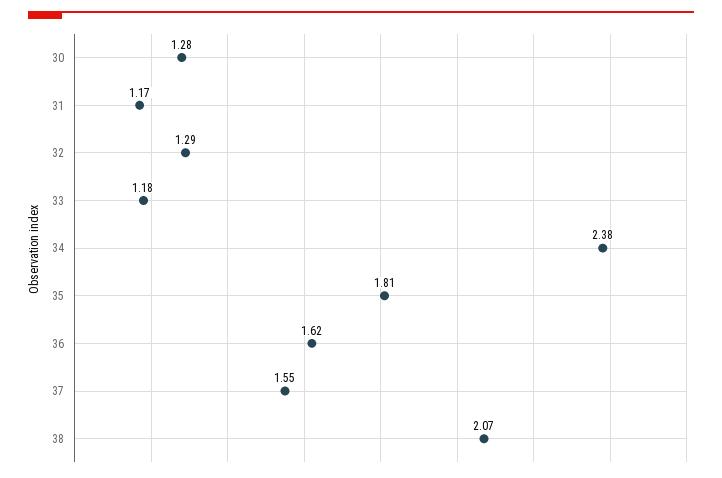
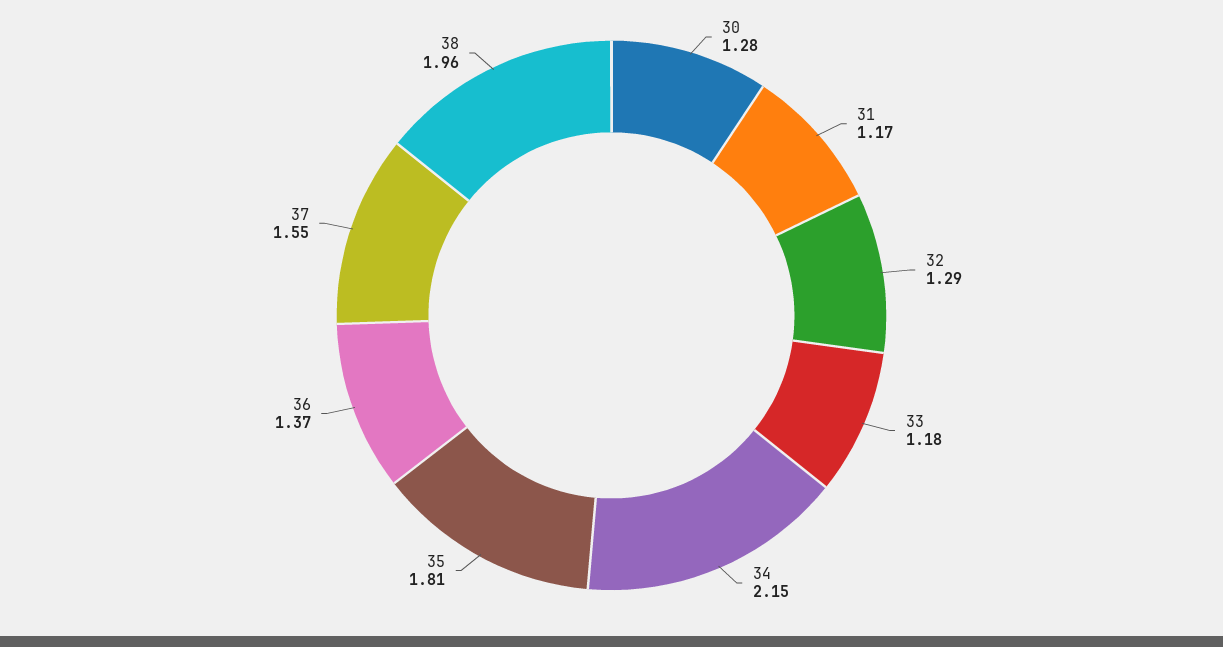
  {
    "30": 1.28,
    "31": 1.17,
    "32": 1.29,
    "33": 1.18,
-   "34": 2.38,
+   "34": 2.15,
    "35": 1.81,
-   "36": 1.62,
+   "36": 1.37,
    "37": 1.55,
-   "38": 2.07
+   "38": 1.96
  }

